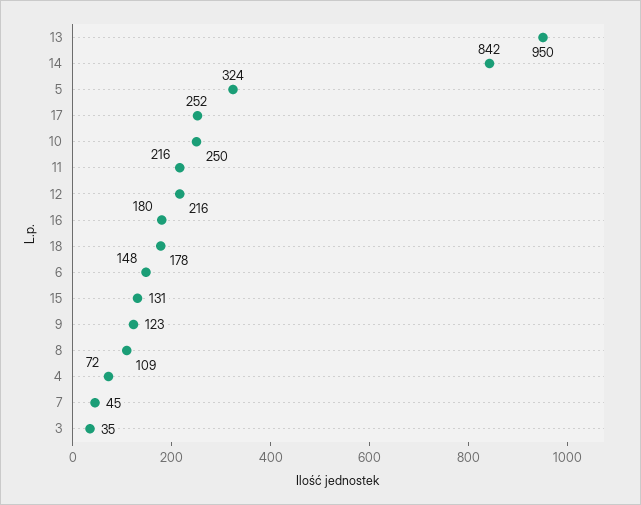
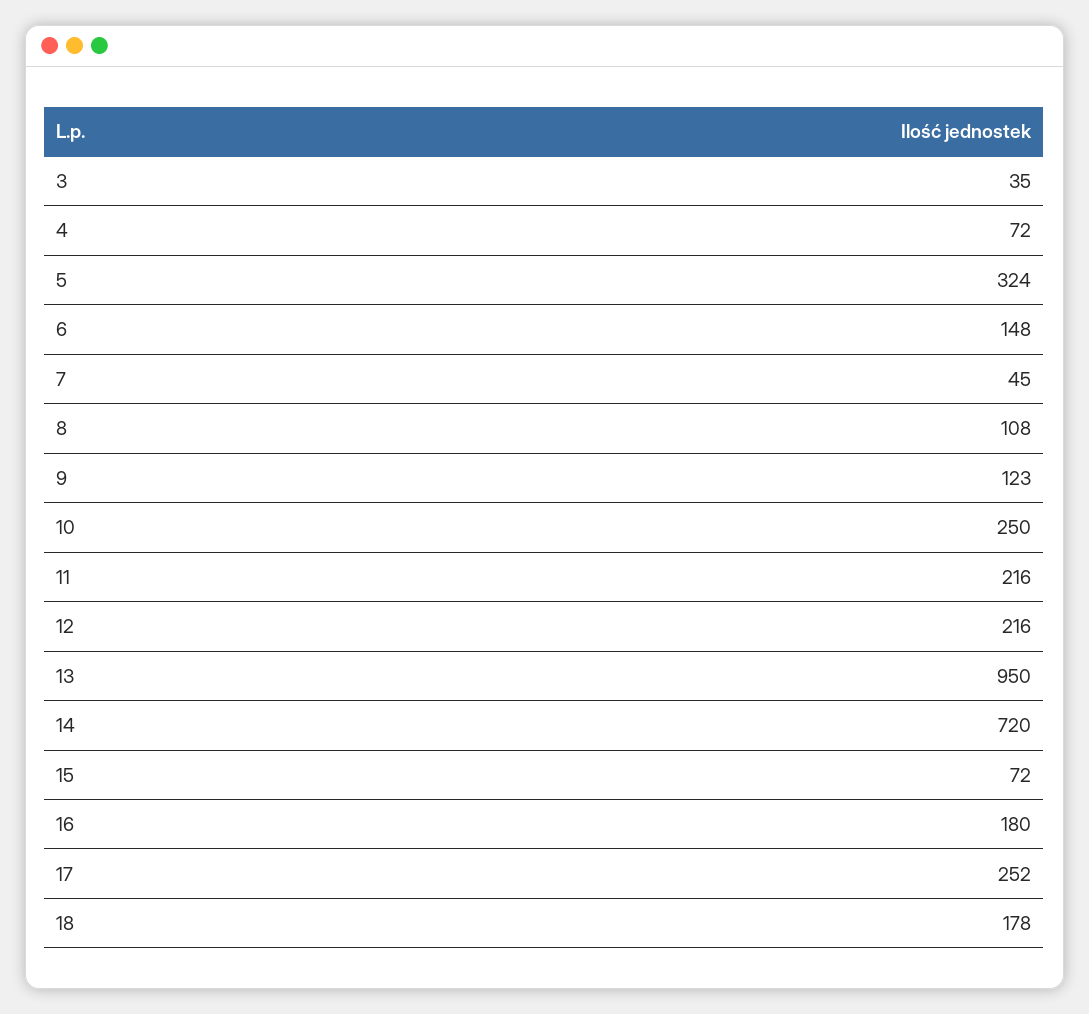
  {
    "13": 950,
-   "14": 842,
+   "14": 720,
    "5": 324,
    "17": 252,
    "10": 250,
    "11": 216,
    "12": 216,
    "16": 180,
    "18": 178,
    "6": 148,
-   "15": 131,
+   "15": 72,
    "9": 123,
-   "8": 109,
+   "8": 108,
    "4": 72,
    "7": 45,
    "3": 35
  }

